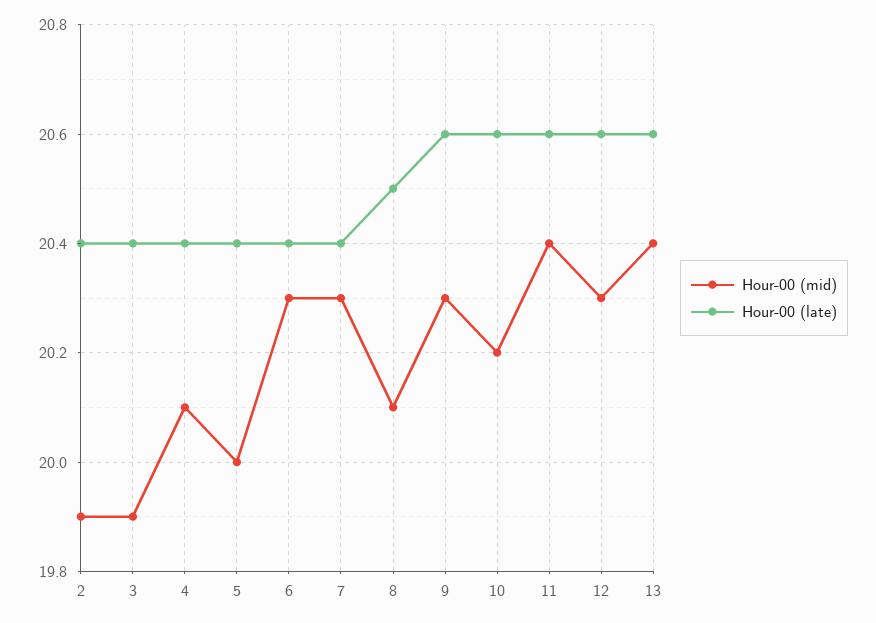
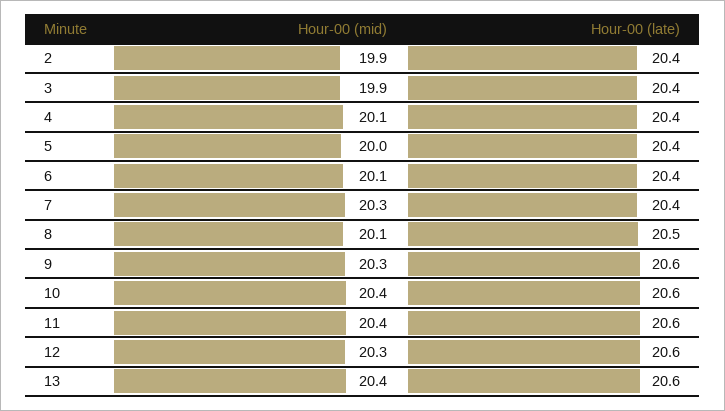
  {
    "Hour-00 (mid)": {
      "2": 19.9,
      "3": 19.9,
      "4": 20.1,
      "5": 20,
-     "6": 20.3,
+     "6": 20.1,
      "7": 20.3,
      "8": 20.1,
      "9": 20.3,
-     "10": 20.2,
+     "10": 20.4,
      "11": 20.4,
      "12": 20.3,
      "13": 20.4
    },
    "Hour-00 (late)": {
      "2": 20.4,
      "3": 20.4,
      "4": 20.4,
      "5": 20.4,
      "6": 20.4,
      "7": 20.4,
      "8": 20.5,
      "9": 20.6,
      "10": 20.6,
      "11": 20.6,
      "12": 20.6,
      "13": 20.6
    }
  }

